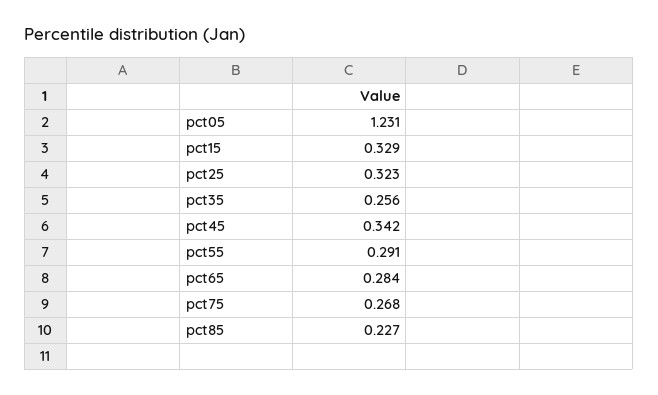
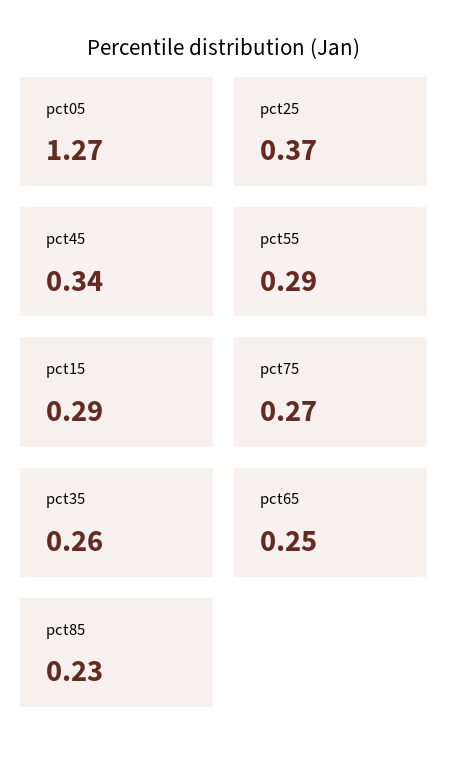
  {
-   "pct05": 1.231,
+   "pct05": 1.27,
-   "pct15": 0.329,
+   "pct15": 0.29,
-   "pct25": 0.323,
+   "pct25": 0.37,
    "pct35": 0.256,
    "pct45": 0.342,
    "pct55": 0.291,
-   "pct65": 0.284,
+   "pct65": 0.25,
    "pct75": 0.268,
    "pct85": 0.227
  }

